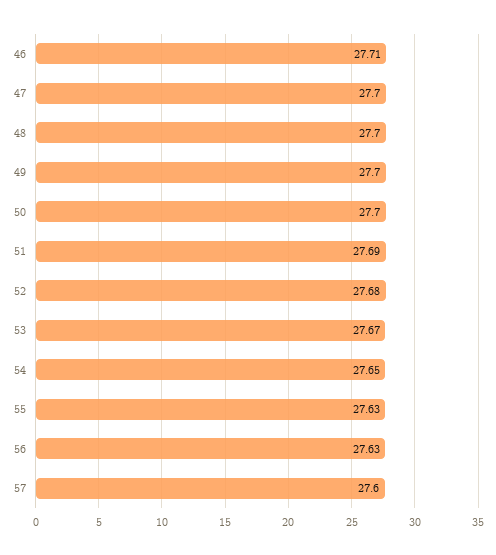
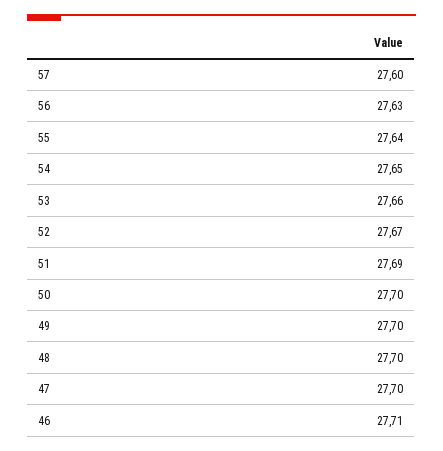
  {
    "46": 27.71,
    "47": 27.7,
    "48": 27.7,
    "49": 27.7,
    "50": 27.7,
    "51": 27.69,
-   "52": 27.68,
+   "52": 27.67,
-   "53": 27.67,
+   "53": 27.66,
    "54": 27.65,
-   "55": 27.63,
+   "55": 27.64,
    "56": 27.63,
    "57": 27.6
  }

